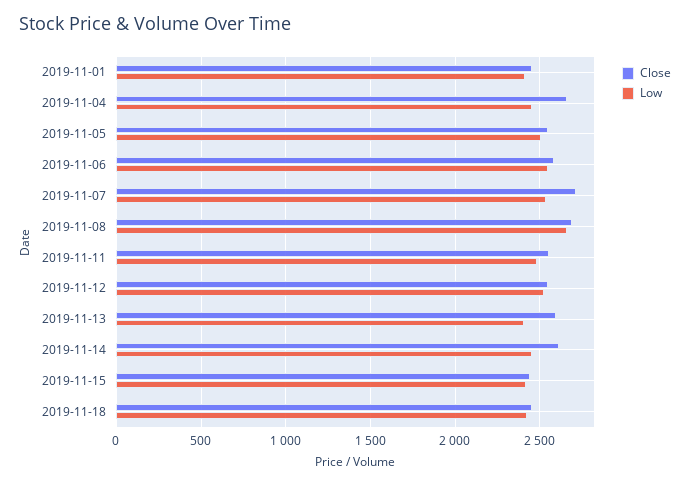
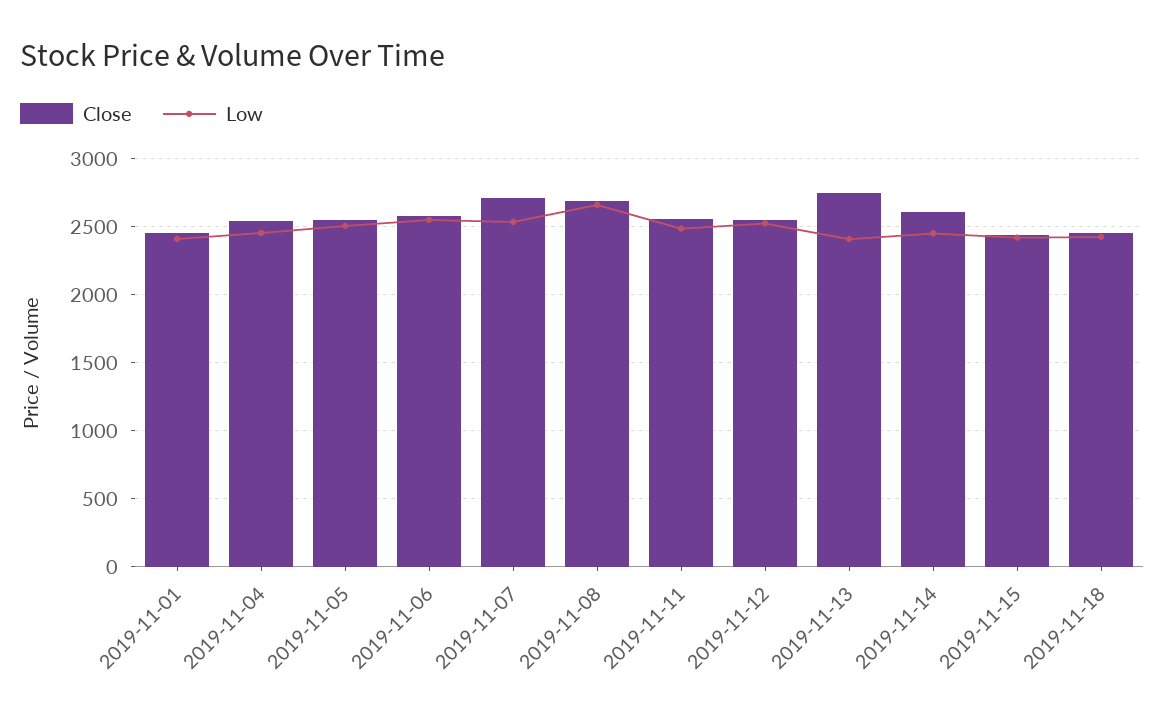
  {
    "Close": {
      "2019-11-01": 2450,
-     "2019-11-04": 2650,
+     "2019-11-04": 2550,
      "2019-11-05": 2550,
      "2019-11-06": 2600,
      "2019-11-07": 2700,
      "2019-11-08": 2700,
      "2019-11-11": 2550,
      "2019-11-12": 2550,
-     "2019-11-13": 2600,
+     "2019-11-13": 2750,
      "2019-11-14": 2600,
      "2019-11-15": 2450,
      "2019-11-18": 2450
    },
    "Low": {
      "2019-11-01": 2400,
      "2019-11-04": 2450,
      "2019-11-05": 2500,
      "2019-11-06": 2550,
      "2019-11-07": 2550,
      "2019-11-08": 2650,
      "2019-11-11": 2500,
      "2019-11-12": 2550,
      "2019-11-13": 2400,
      "2019-11-14": 2450,
      "2019-11-15": 2400,
      "2019-11-18": 2450
    }
  }

